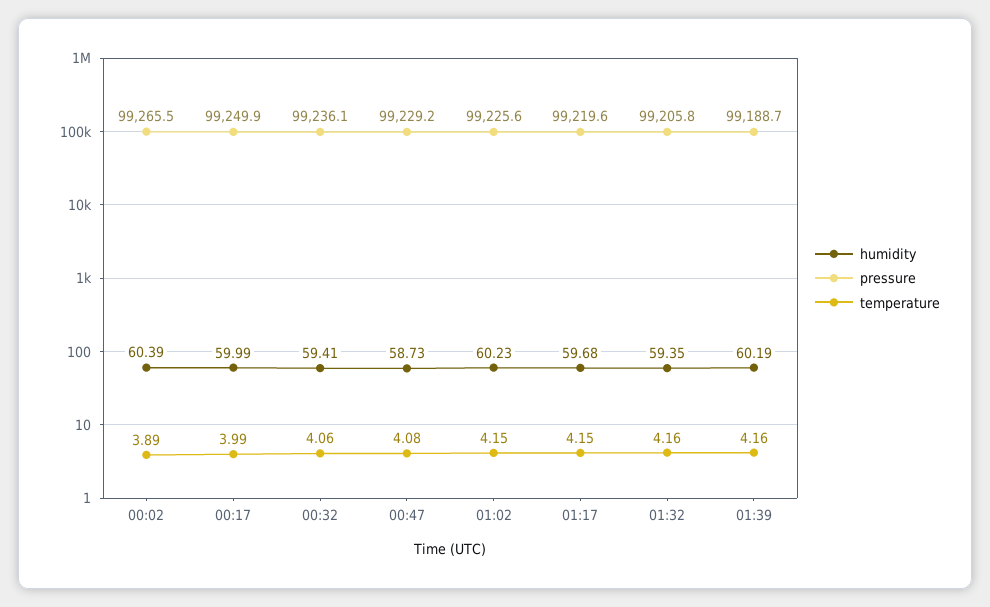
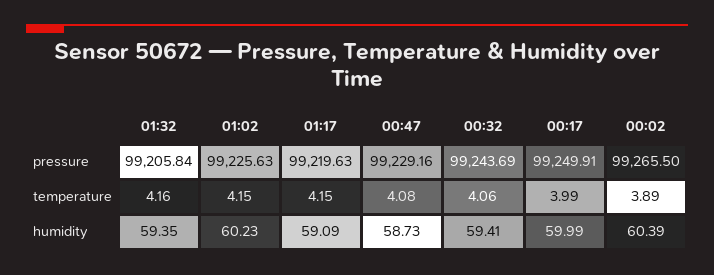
  {
    "humidity": {
      "00:02": 60.39,
      "00:17": 59.99,
      "00:32": 59.41,
      "00:47": 58.73,
      "01:02": 60.23,
-     "01:17": 59.68,
+     "01:17": 59.09,
-     "01:32": 59.35,
+     "01:32": 59.35
-     "01:39": 60.19
    },
    "pressure": {
      "00:02": 99265.5,
      "00:17": 99249.91,
-     "00:32": 99236.1,
+     "00:32": 99243.69,
      "00:47": 99229.16,
      "01:02": 99225.63,
      "01:17": 99219.63,
-     "01:32": 99205.84,
+     "01:32": 99205.84
-     "01:39": 99188.7
    },
    "temperature": {
      "00:02": 3.89,
      "00:17": 3.99,
      "00:32": 4.06,
      "00:47": 4.08,
      "01:02": 4.15,
      "01:17": 4.15,
-     "01:32": 4.16,
+     "01:32": 4.16
-     "01:39": 4.16
    }
  }

